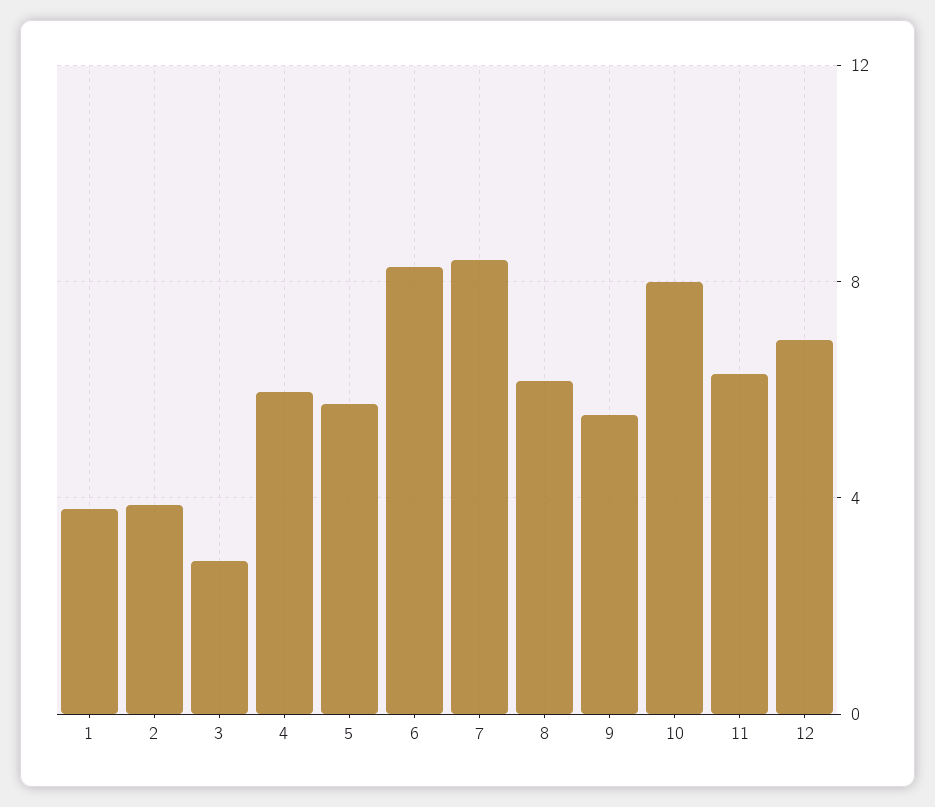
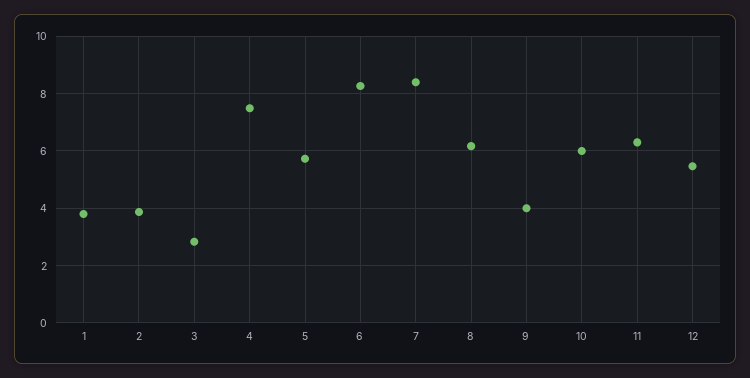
  {
    "1": 3.75,
    "2": 3.75,
    "3": 2.75,
-   "4": 6,
+   "4": 7.5,
    "5": 5.75,
    "6": 8.25,
    "7": 8.5,
    "8": 6.25,
-   "9": 5.5,
+   "9": 4,
-   "10": 8,
+   "10": 6,
    "11": 6.25,
-   "12": 7
+   "12": 5.5
  }

